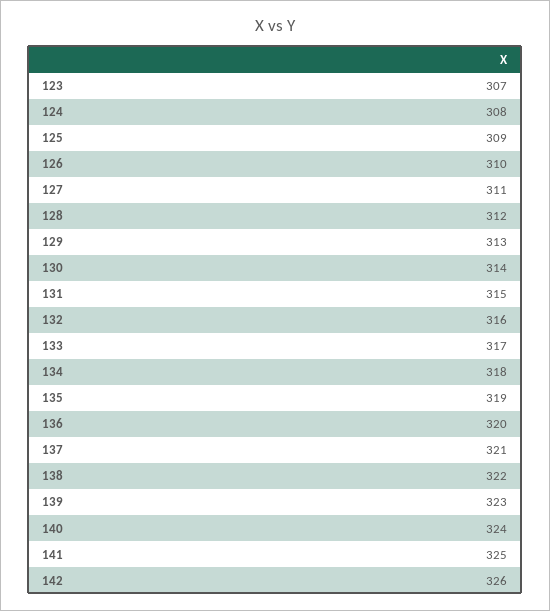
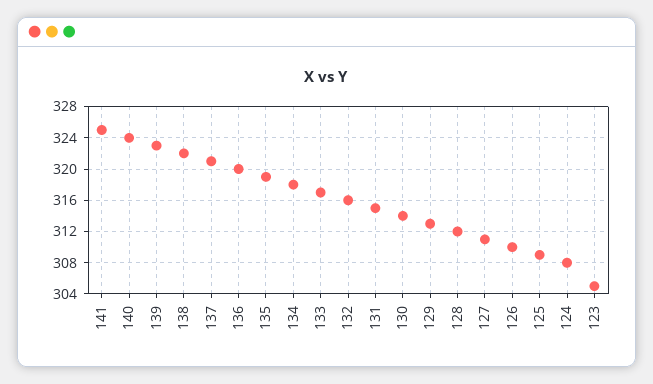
  {
-   "123": 307,
+   "123": 305,
    "124": 308,
    "125": 309,
    "126": 310,
    "127": 311,
    "128": 312,
    "129": 313,
    "130": 314,
    "131": 315,
    "132": 316,
    "133": 317,
    "134": 318,
    "135": 319,
    "136": 320,
    "137": 321,
    "138": 322,
    "139": 323,
    "140": 324,
-   "141": 325,
+   "141": 325
-   "142": 326
  }

